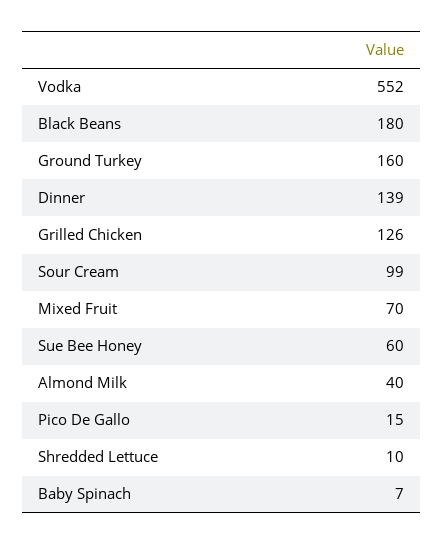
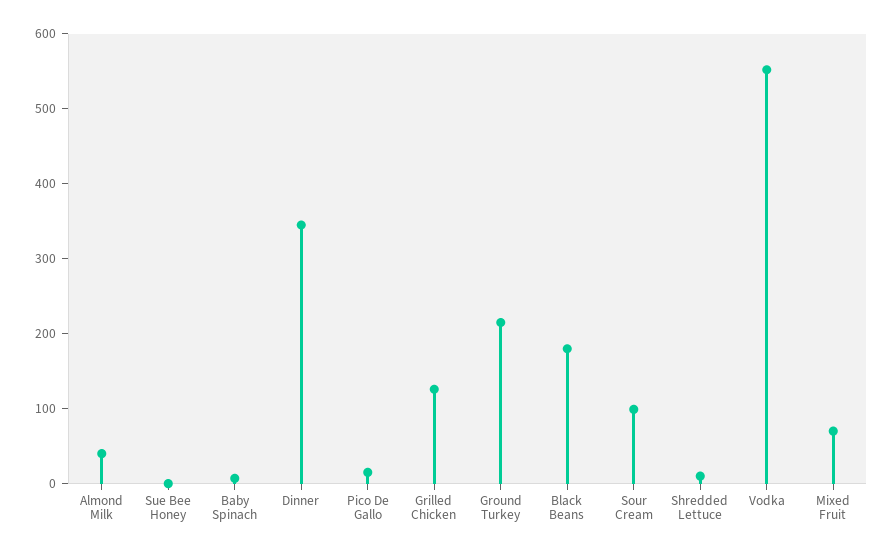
  {
    "Vodka": 552,
    "Black Beans": 180,
-   "Ground Turkey": 160,
+   "Ground Turkey": 220,
-   "Dinner": 139,
+   "Dinner": 340,
    "Grilled Chicken": 126,
    "Sour Cream": 99,
    "Mixed Fruit": 70,
-   "Sue Bee Honey": 60,
+   "Sue Bee Honey": 0,
    "Almond Milk": 40,
    "Pico De Gallo": 15,
    "Shredded Lettuce": 10,
    "Baby Spinach": 7
  }

